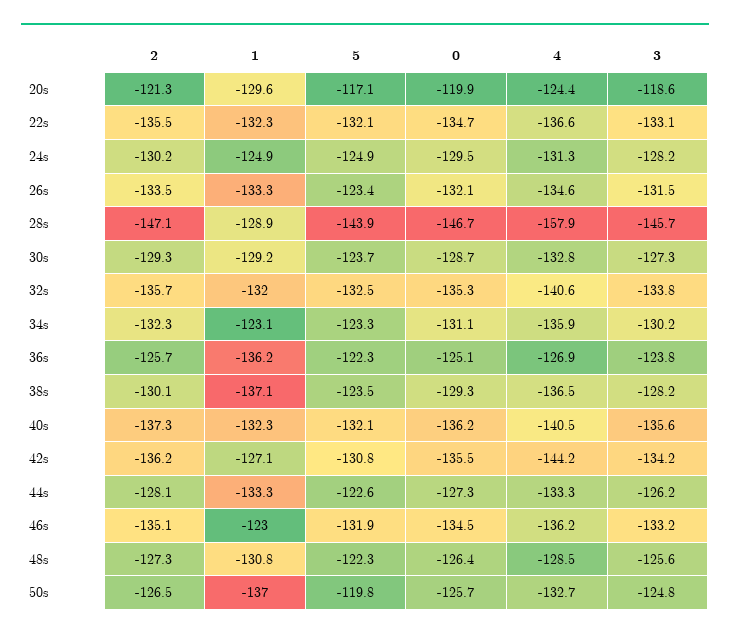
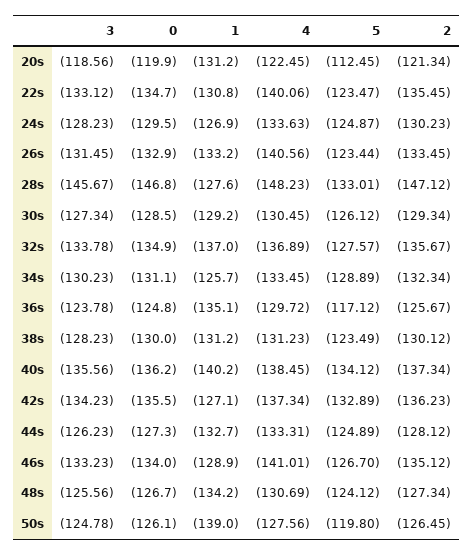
  {
    "2": {
      "20s": -121.34,
      "22s": -135.45,
      "24s": -130.23,
      "26s": -133.45,
      "28s": -147.12,
      "30s": -129.34,
      "32s": -135.67,
      "34s": -132.34,
      "36s": -125.67,
      "38s": -130.12,
      "40s": -137.34,
      "42s": -136.23,
      "44s": -128.12,
      "46s": -135.12,
      "48s": -127.34,
      "50s": -126.45
    },
    "1": {
-     "20s": -129.6,
+     "20s": -131.2,
-     "22s": -132.3,
+     "22s": -130.8,
-     "24s": -124.9,
+     "24s": -126.9,
-     "26s": -133.3,
+     "26s": -133.2,
-     "28s": -128.9,
+     "28s": -127.6,
      "30s": -129.2,
-     "32s": -132,
+     "32s": -137,
-     "34s": -123.1,
+     "34s": -125.7,
-     "36s": -136.2,
+     "36s": -135.1,
-     "38s": -137.1,
+     "38s": -131.2,
-     "40s": -132.3,
+     "40s": -140.2,
      "42s": -127.1,
-     "44s": -133.3,
+     "44s": -132.7,
-     "46s": -123,
+     "46s": -128.9,
-     "48s": -130.8,
+     "48s": -134.2,
-     "50s": -137
+     "50s": -139
    },
    "5": {
-     "20s": -117.1,
+     "20s": -112.45,
-     "22s": -132.1,
+     "22s": -123.47,
      "24s": -124.87,
      "26s": -123.44,
-     "28s": -143.9,
+     "28s": -133.01,
-     "30s": -123.7,
+     "30s": -126.12,
-     "32s": -132.5,
+     "32s": -127.57,
-     "34s": -123.3,
+     "34s": -128.89,
-     "36s": -122.3,
+     "36s": -117.12,
      "38s": -123.49,
-     "40s": -132.1,
+     "40s": -134.12,
-     "42s": -130.8,
+     "42s": -132.89,
-     "44s": -122.6,
+     "44s": -124.89,
-     "46s": -131.9,
+     "46s": -126.7,
-     "48s": -122.3,
+     "48s": -124.12,
      "50s": -119.8
    },
    "0": {
      "20s": -119.9,
      "22s": -134.7,
      "24s": -129.5,
-     "26s": -132.1,
+     "26s": -132.9,
-     "28s": -146.7,
+     "28s": -146.8,
-     "30s": -128.7,
+     "30s": -128.5,
-     "32s": -135.3,
+     "32s": -134.9,
      "34s": -131.1,
-     "36s": -125.1,
+     "36s": -124.8,
-     "38s": -129.3,
+     "38s": -130,
      "40s": -136.2,
      "42s": -135.5,
      "44s": -127.3,
-     "46s": -134.5,
+     "46s": -134,
-     "48s": -126.4,
+     "48s": -126.7,
-     "50s": -125.7
+     "50s": -126.1
    },
    "4": {
-     "20s": -124.4,
+     "20s": -122.45,
-     "22s": -136.6,
+     "22s": -140.06,
-     "24s": -131.3,
+     "24s": -133.63,
-     "26s": -134.6,
+     "26s": -140.56,
-     "28s": -157.9,
+     "28s": -148.23,
-     "30s": -132.8,
+     "30s": -130.45,
-     "32s": -140.6,
+     "32s": -136.89,
-     "34s": -135.9,
+     "34s": -133.45,
-     "36s": -126.9,
+     "36s": -129.72,
-     "38s": -136.5,
+     "38s": -131.23,
-     "40s": -140.5,
+     "40s": -138.45,
-     "42s": -144.2,
+     "42s": -137.34,
      "44s": -133.31,
-     "46s": -136.2,
+     "46s": -141.01,
-     "48s": -128.5,
+     "48s": -130.69,
-     "50s": -132.7
+     "50s": -127.56
    },
    "3": {
      "20s": -118.56,
      "22s": -133.12,
      "24s": -128.23,
      "26s": -131.45,
      "28s": -145.67,
      "30s": -127.34,
      "32s": -133.78,
      "34s": -130.23,
      "36s": -123.78,
      "38s": -128.23,
      "40s": -135.56,
      "42s": -134.23,
      "44s": -126.23,
      "46s": -133.23,
      "48s": -125.56,
      "50s": -124.78
    }
  }

